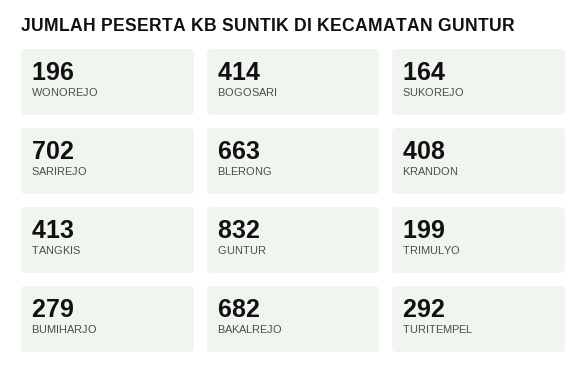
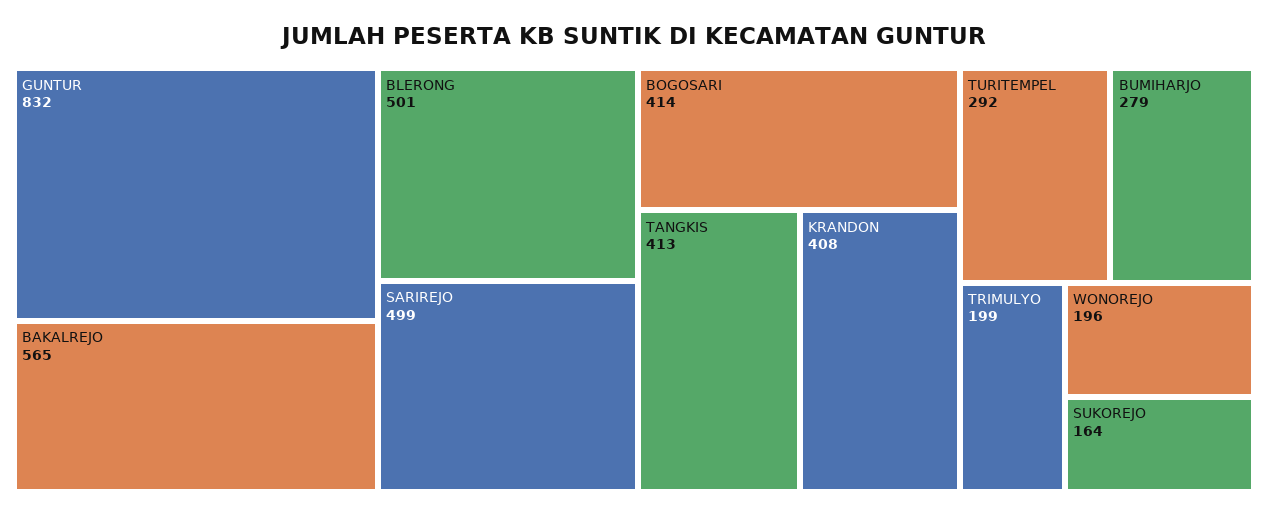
  {
    "WONOREJO": 196,
    "BOGOSARI": 414,
    "SUKOREJO": 164,
-   "SARIREJO": 702,
+   "SARIREJO": 499,
-   "BLERONG": 663,
+   "BLERONG": 501,
    "KRANDON": 408,
    "TANGKIS": 413,
    "GUNTUR": 832,
    "TRIMULYO": 199,
    "BUMIHARJO": 279,
-   "BAKALREJO": 682,
+   "BAKALREJO": 565,
    "TURITEMPEL": 292
  }

